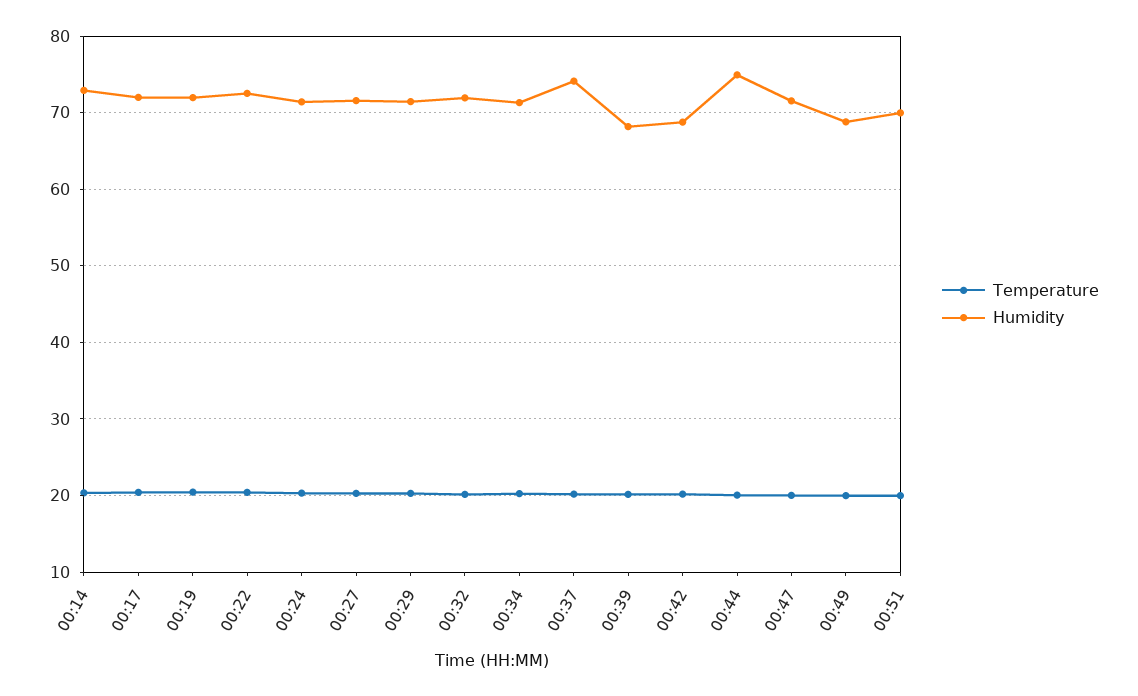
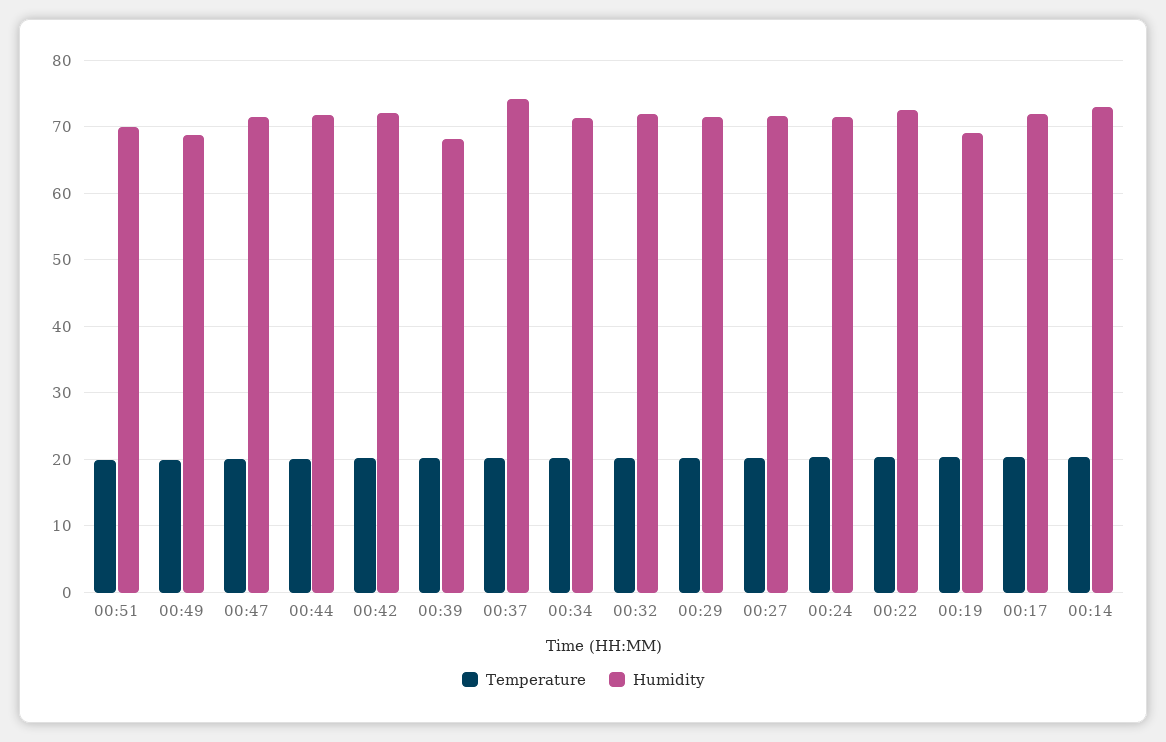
  {
    "Temperature": {
      "00:14": 20,
      "00:17": 20,
      "00:19": 20,
      "00:22": 20,
      "00:24": 20,
      "00:27": 20,
      "00:29": 20,
      "00:32": 20,
      "00:34": 20,
      "00:37": 20,
      "00:39": 20,
      "00:42": 20,
      "00:44": 20,
      "00:47": 20,
      "00:49": 20,
      "00:51": 20
    },
    "Humidity": {
      "00:14": 73,
      "00:17": 72,
-     "00:19": 72,
+     "00:19": 69,
      "00:22": 73,
      "00:24": 71,
      "00:27": 72,
      "00:29": 71,
      "00:32": 72,
      "00:34": 71,
      "00:37": 74,
      "00:39": 68,
-     "00:42": 69,
+     "00:42": 72,
-     "00:44": 75,
+     "00:44": 72,
      "00:47": 72,
      "00:49": 69,
      "00:51": 70
    }
  }

